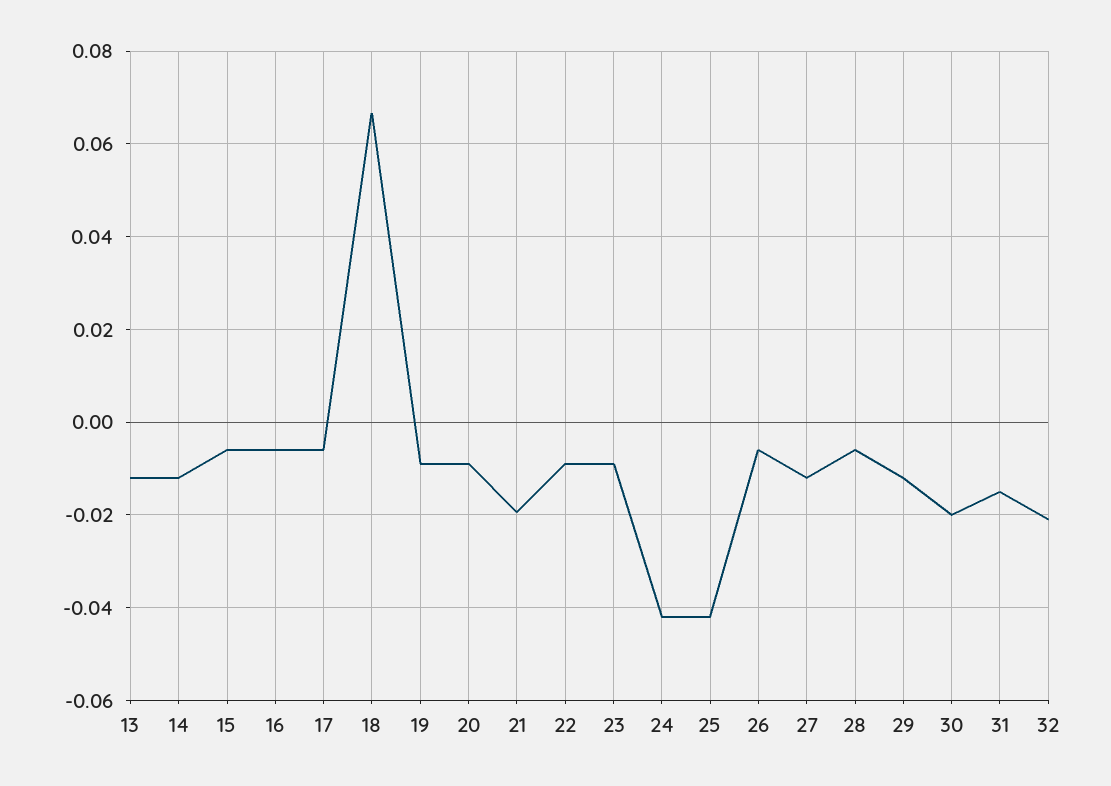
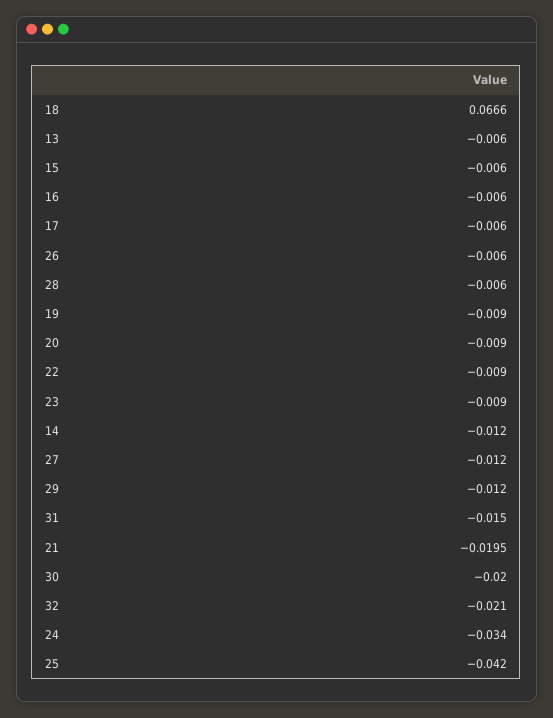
  {
-   "13": -0.012,
+   "13": -0.006,
    "14": -0.012,
    "15": -0.006,
    "16": -0.006,
    "17": -0.006,
    "18": 0.0666,
    "19": -0.009,
    "20": -0.009,
    "21": -0.0195,
    "22": -0.009,
    "23": -0.009,
-   "24": -0.042,
+   "24": -0.034,
    "25": -0.042,
    "26": -0.006,
    "27": -0.012,
    "28": -0.006,
    "29": -0.012,
    "30": -0.02,
    "31": -0.015,
    "32": -0.021
  }

